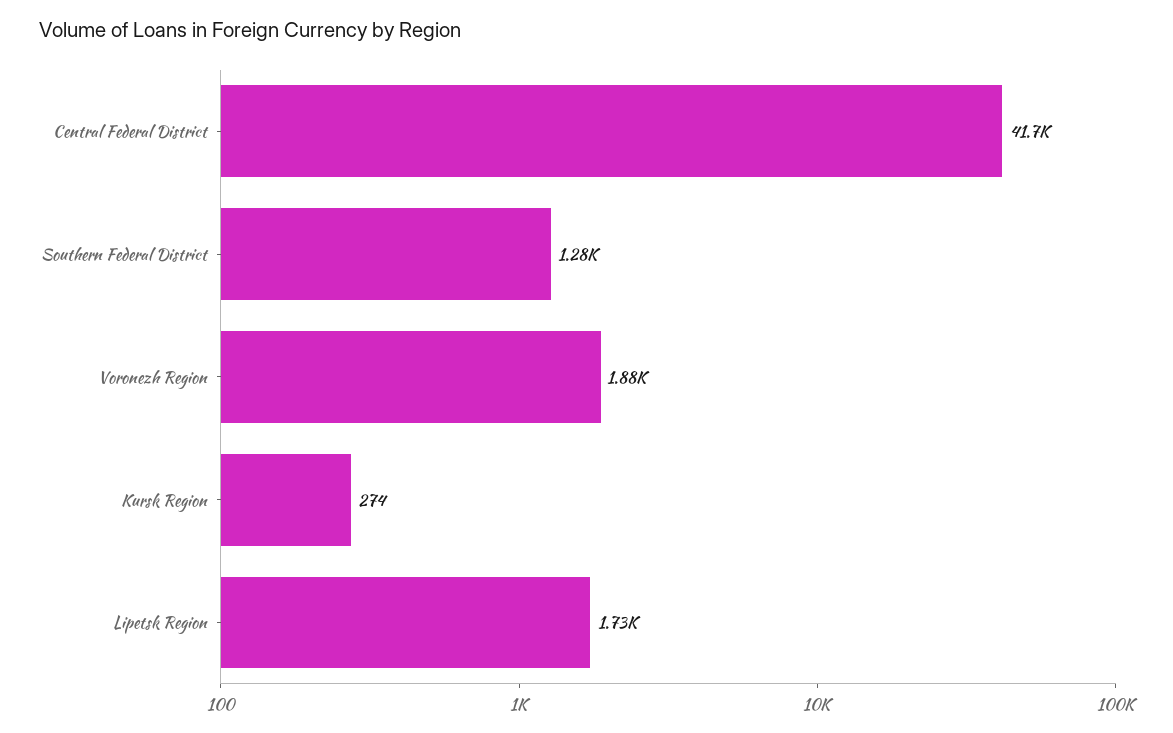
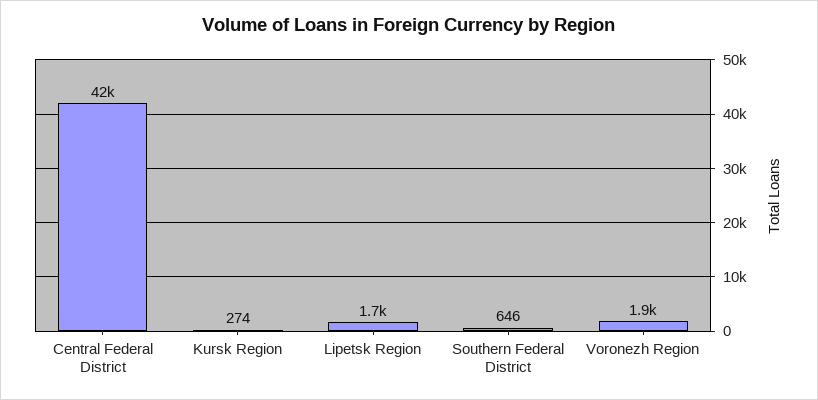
  {
    "Central Federal District": 41700,
-   "Southern Federal District": 1280,
+   "Southern Federal District": 646,
    "Voronezh Region": 1880,
    "Kursk Region": 274,
    "Lipetsk Region": 1730
  }

